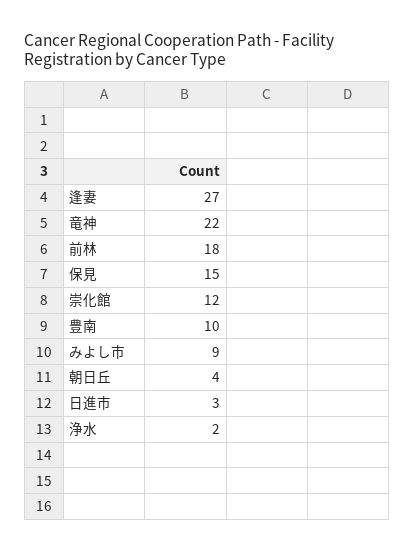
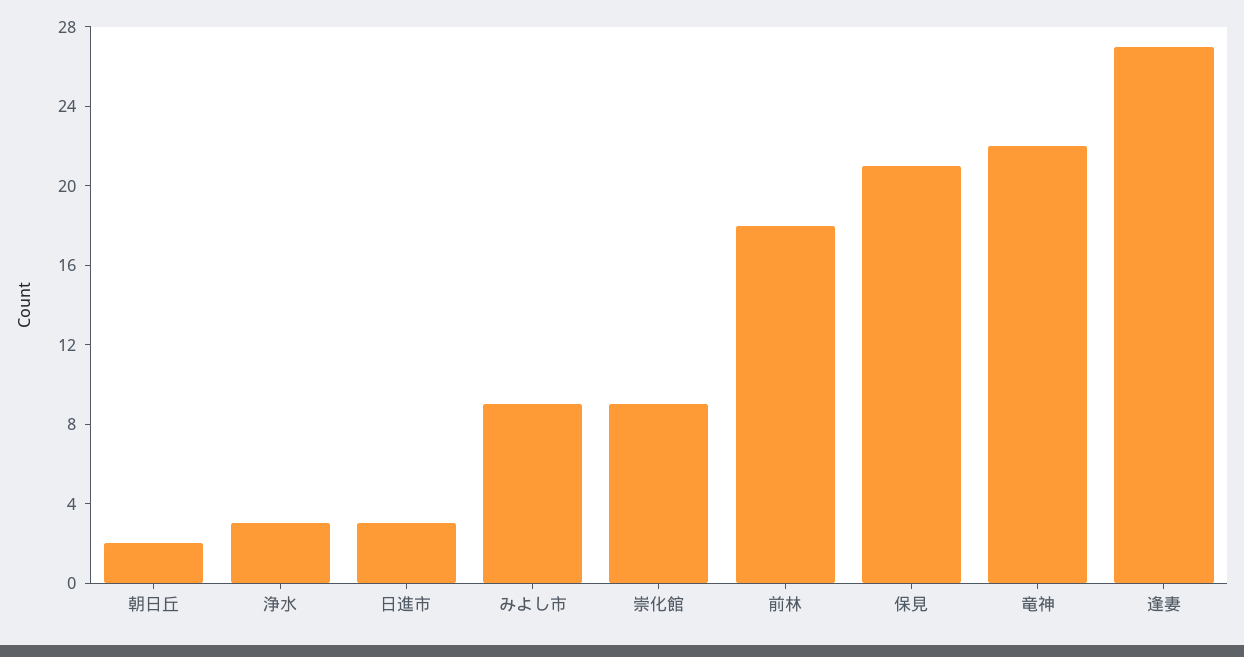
  {
    "逢妻": 27,
    "竜神": 22,
    "前林": 18,
-   "保見": 15,
+   "保見": 21,
-   "崇化館": 12,
+   "崇化館": 9,
-   "豊南": 10,
    "みよし市": 9,
-   "朝日丘": 4,
+   "朝日丘": 2,
    "日進市": 3,
-   "浄水": 2
+   "浄水": 3
  }

